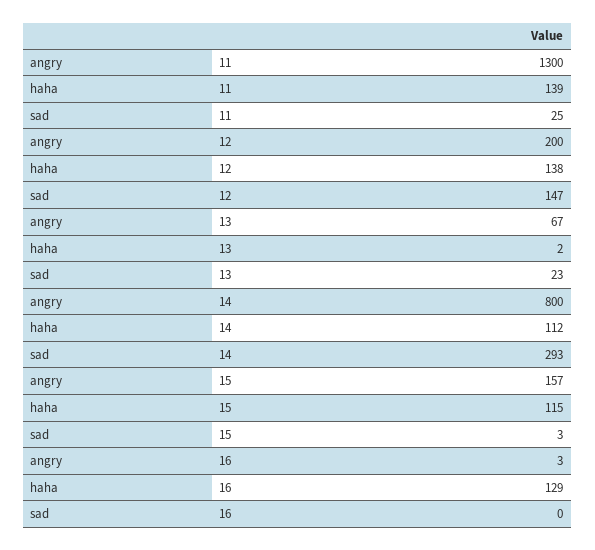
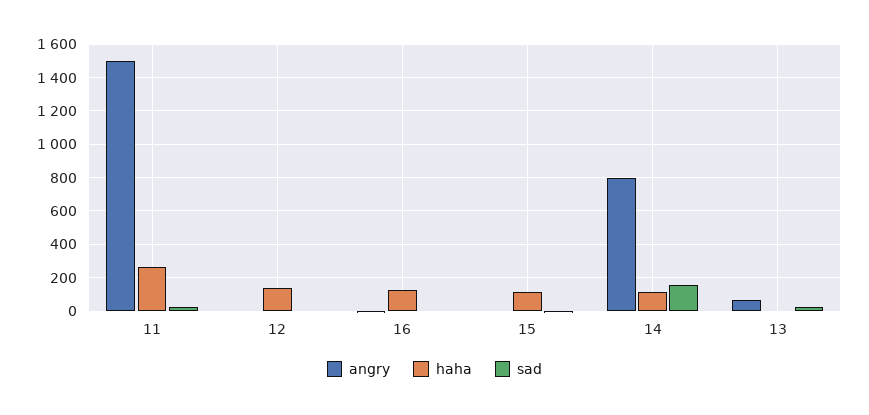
  {
    "angry": {
-     "11": 1300,
+     "11": 1500,
-     "12": 200,
+     "12": 0,
      "13": 67,
      "14": 800,
-     "15": 157,
+     "15": 0,
      "16": 3
    },
    "haha": {
-     "11": 139,
+     "11": 250,
      "12": 138,
      "13": 2,
      "14": 112,
      "15": 115,
      "16": 129
    },
    "sad": {
      "11": 25,
-     "12": 147,
+     "12": 0,
      "13": 23,
-     "14": 293,
+     "14": 150,
      "15": 3,
      "16": 0
    }
  }

